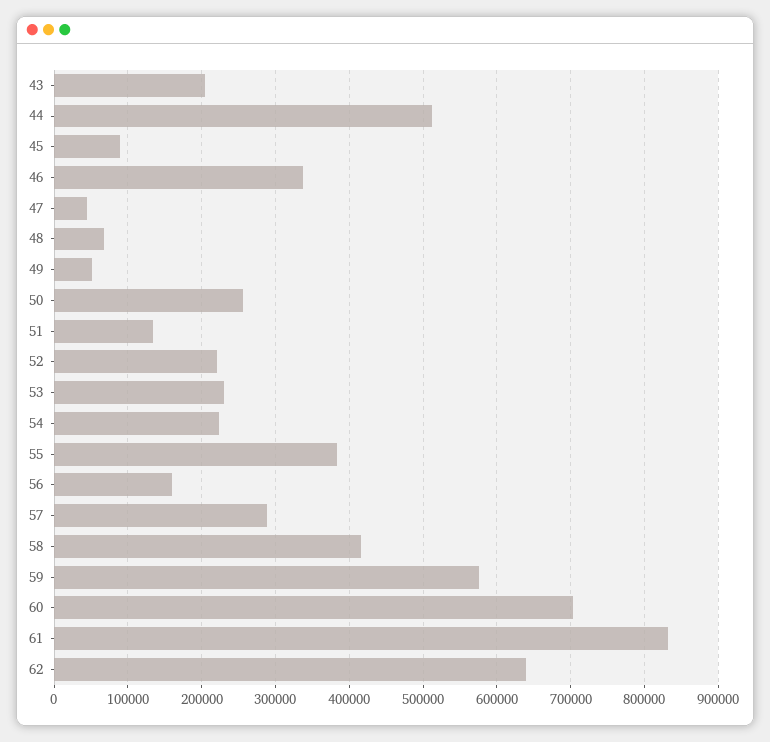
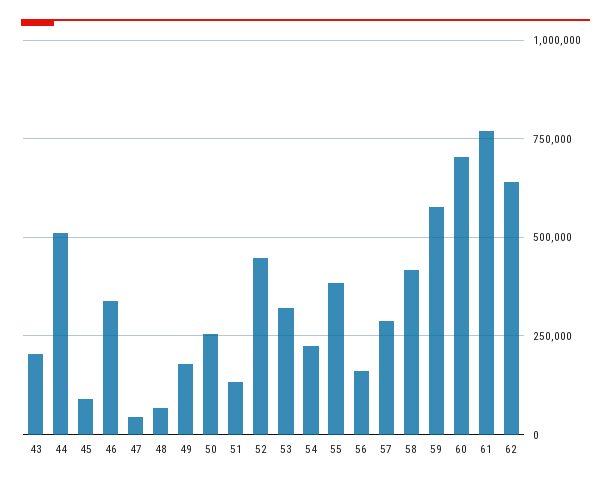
  {
    "43": 200000,
    "44": 510000,
    "45": 90000,
    "46": 340000,
    "47": 40000,
    "48": 70000,
-   "49": 50000,
+   "49": 175000,
    "50": 260000,
    "51": 130000,
-   "52": 220000,
+   "52": 450000,
-   "53": 230000,
+   "53": 325000,
    "54": 220000,
    "55": 380000,
    "56": 160000,
    "57": 290000,
    "58": 420000,
    "59": 580000,
    "60": 700000,
-   "61": 830000,
+   "61": 775000,
    "62": 640000
  }

